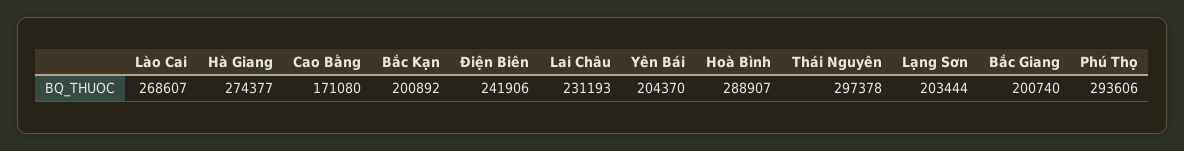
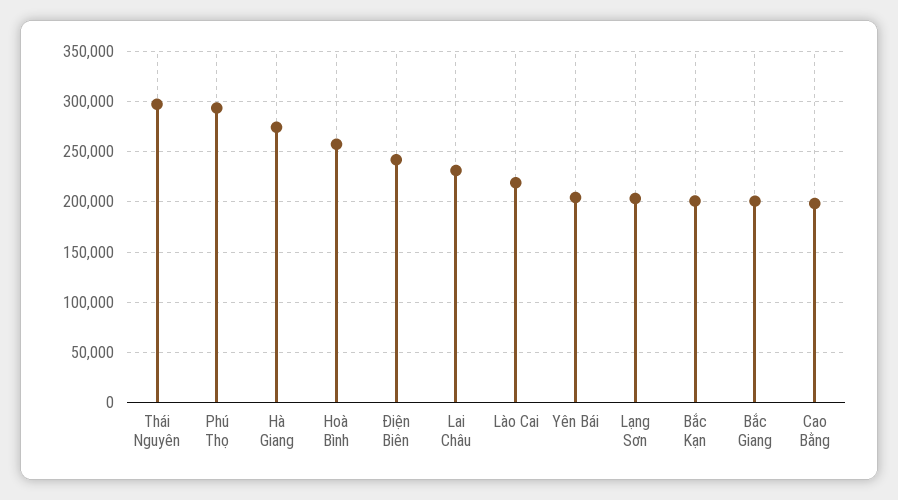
  {
-   "Lào Cai": 268607,
+   "Lào Cai": 220000,
    "Hà Giang": 274377,
-   "Cao Bằng": 171080,
+   "Cao Bằng": 200000,
    "Bắc Kạn": 200892,
    "Điện Biên": 241906,
    "Lai Châu": 231193,
    "Yên Bái": 204370,
-   "Hoà Bình": 288907,
+   "Hoà Bình": 260000,
    "Thái Nguyên": 297378,
    "Lạng Sơn": 203444,
    "Bắc Giang": 200740,
    "Phú Thọ": 293606
  }

